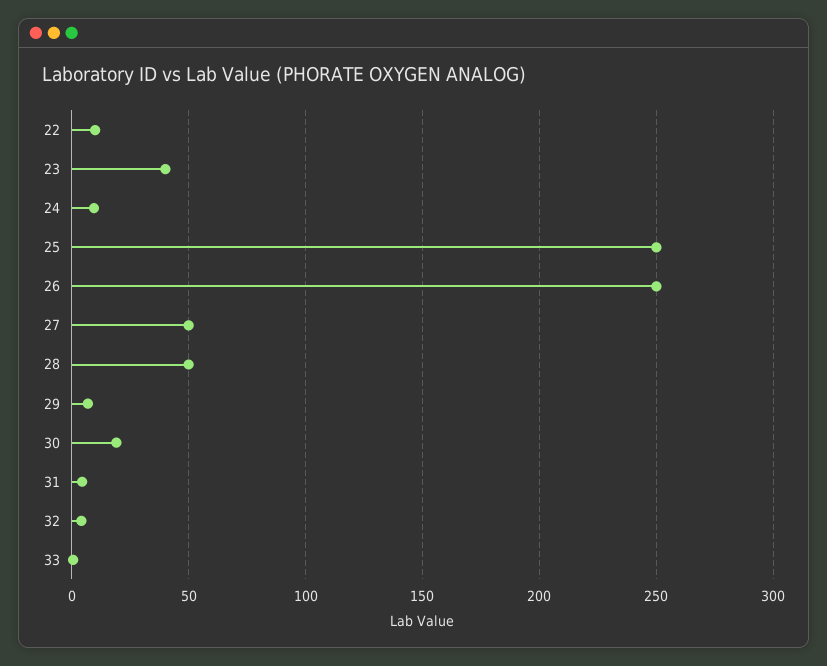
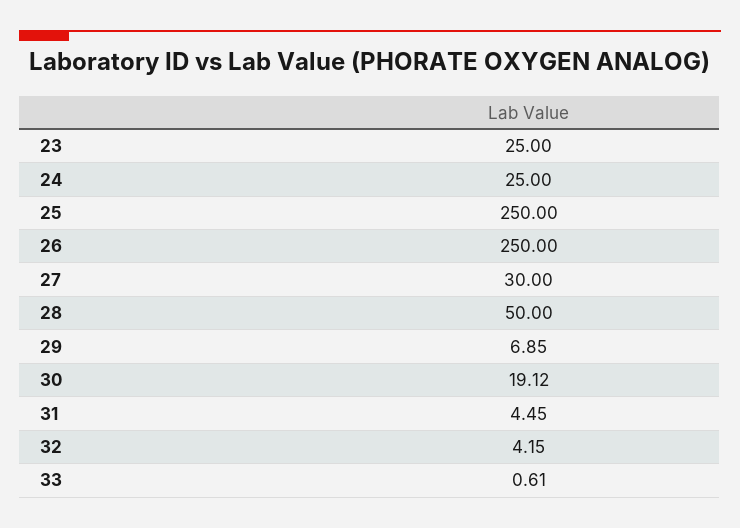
  {
-   "22": 10,
-   "23": 40,
+   "23": 25,
-   "24": 10,
+   "24": 25,
    "25": 250,
    "26": 250,
-   "27": 50,
+   "27": 30,
    "28": 50,
    "29": 6.85,
    "30": 19.12,
    "31": 4.45,
    "32": 4.15,
    "33": 0.61
  }

